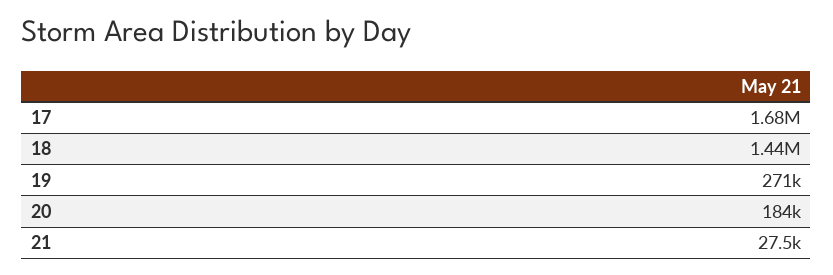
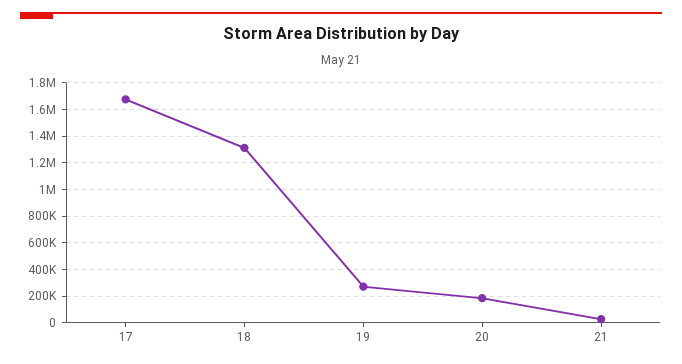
  {
    "17": 1680000,
-   "18": 1440000,
+   "18": 1300000,
    "19": 271000,
    "20": 184000,
    "21": 27500
  }

